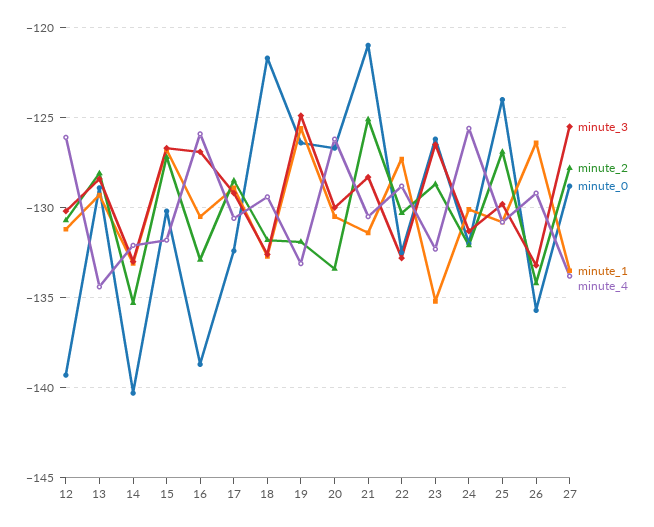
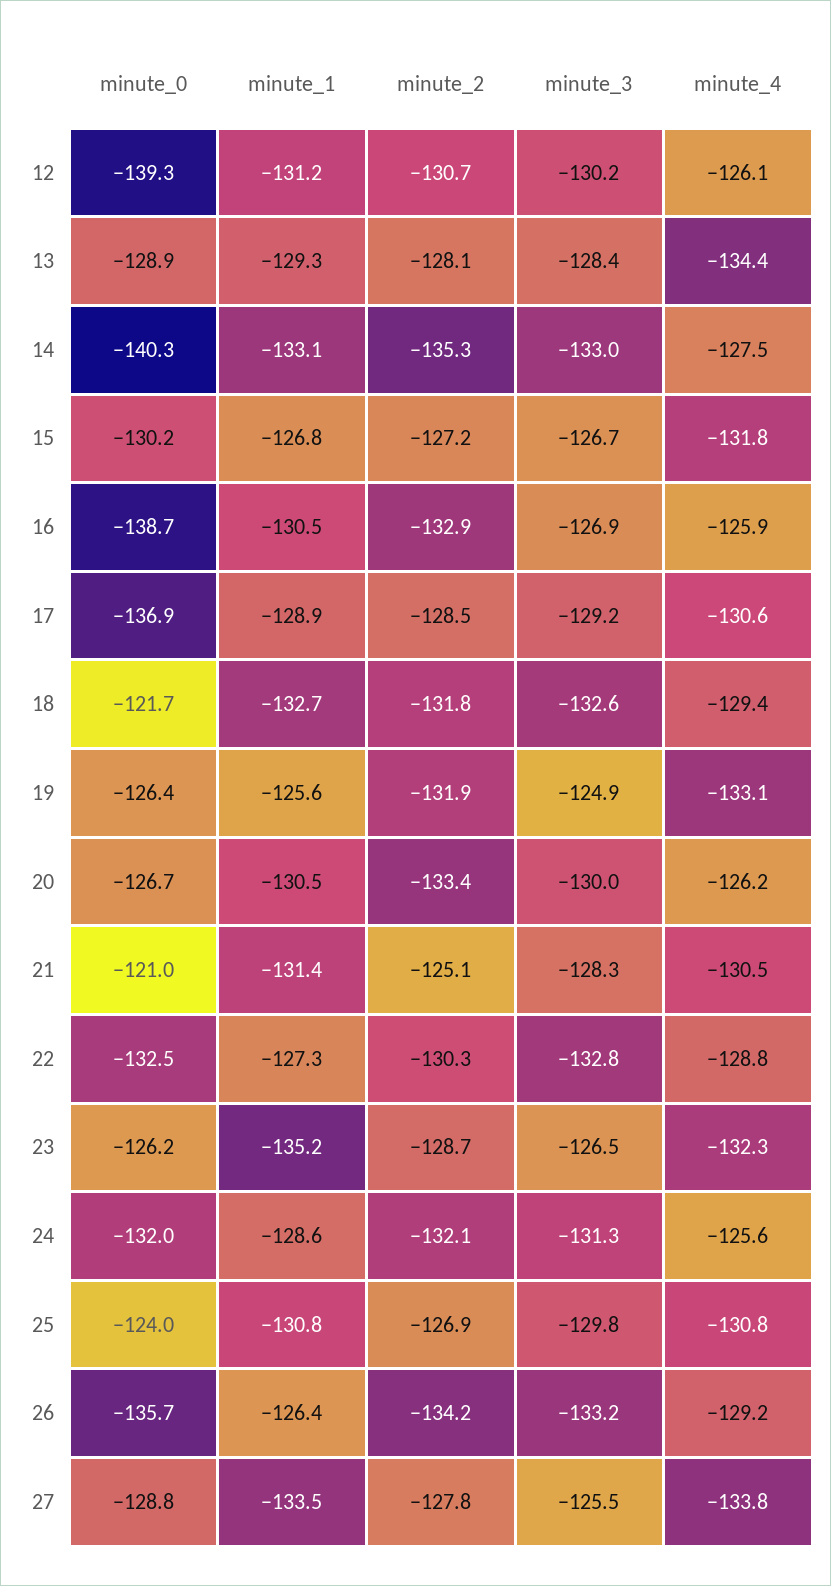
  {
    "minute_3": {
      "12": -130.2,
      "13": -128.4,
      "14": -133,
      "15": -126.7,
      "16": -126.9,
      "17": -129.2,
      "18": -132.6,
      "19": -124.9,
      "20": -130,
      "21": -128.3,
      "22": -132.8,
      "23": -126.5,
      "24": -131.3,
      "25": -129.8,
      "26": -133.2,
      "27": -125.5
    },
    "minute_2": {
      "12": -130.7,
      "13": -128.1,
      "14": -135.3,
      "15": -127.2,
      "16": -132.9,
      "17": -128.5,
      "18": -131.8,
      "19": -131.9,
      "20": -133.4,
      "21": -125.1,
      "22": -130.3,
      "23": -128.7,
      "24": -132.1,
      "25": -126.9,
      "26": -134.2,
      "27": -127.8
    },
    "minute_0": {
      "12": -139.3,
      "13": -128.9,
      "14": -140.3,
      "15": -130.2,
      "16": -138.7,
-     "17": -132.5,
+     "17": -136.9,
      "18": -121.7,
      "19": -126.4,
      "20": -126.7,
      "21": -121,
      "22": -132.5,
      "23": -126.2,
      "24": -132,
      "25": -124,
      "26": -135.7,
      "27": -128.8
    },
    "minute_1": {
      "12": -131.2,
      "13": -129.3,
      "14": -133.1,
      "15": -126.8,
      "16": -130.5,
      "17": -128.9,
      "18": -132.7,
      "19": -125.6,
      "20": -130.5,
      "21": -131.4,
      "22": -127.3,
      "23": -135.2,
-     "24": -130,
+     "24": -128.6,
      "25": -130.8,
      "26": -126.4,
      "27": -133.5
    },
    "minute_4": {
      "12": -126.1,
      "13": -134.4,
-     "14": -132,
+     "14": -127.5,
      "15": -131.8,
      "16": -125.9,
      "17": -130.6,
      "18": -129.4,
      "19": -133.1,
      "20": -126.2,
      "21": -130.5,
      "22": -128.8,
      "23": -132.3,
      "24": -125.6,
      "25": -130.8,
      "26": -129.2,
      "27": -133.8
    }
  }

